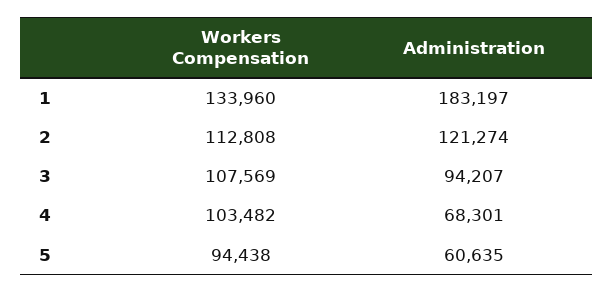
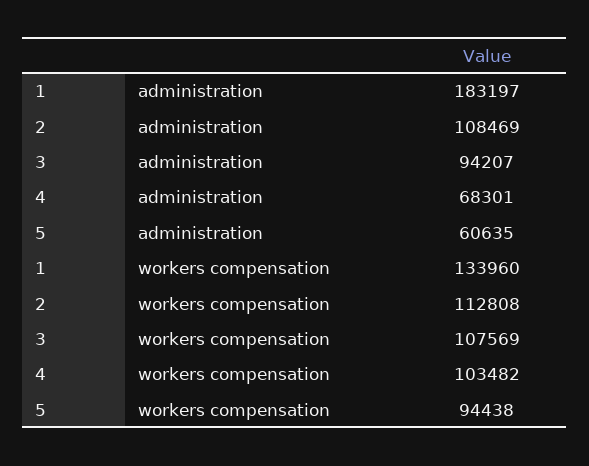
  {
    "Workers Compensation": {
      "1": 133960,
      "2": 112808,
      "3": 107569,
      "4": 103482,
      "5": 94438
    },
    "Administration": {
      "1": 183197,
-     "2": 121274,
+     "2": 108469,
      "3": 94207,
      "4": 68301,
      "5": 60635
    }
  }

